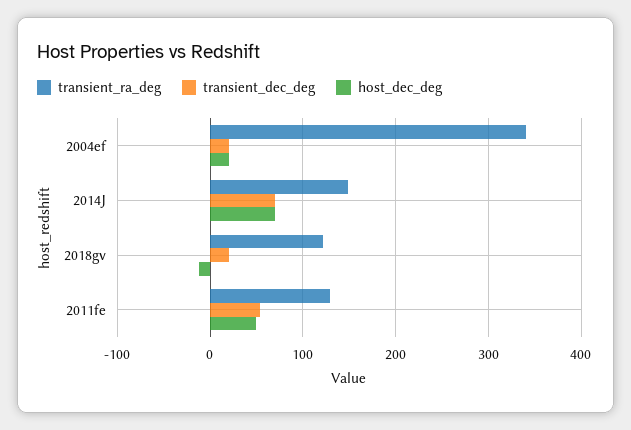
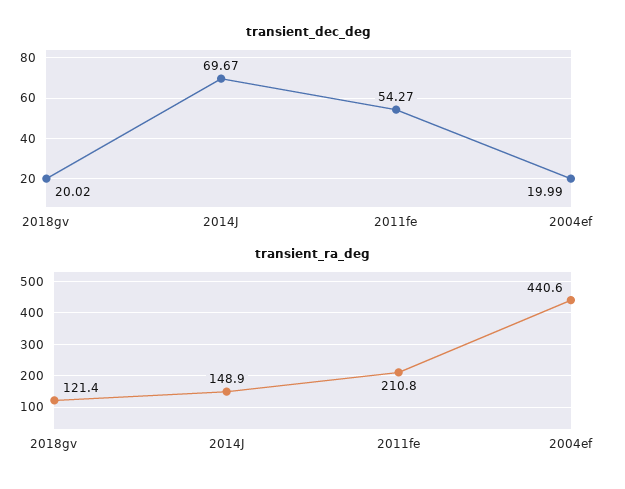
  {
    "transient_ra_deg": {
-     "2004ef": 340,
+     "2004ef": 440.6,
      "2014J": 148.9,
      "2018gv": 121.4,
-     "2011fe": 130
+     "2011fe": 210.8
    },
    "transient_dec_deg": {
      "2004ef": 19.99,
      "2014J": 69.67,
      "2018gv": 20.02,
      "2011fe": 54.27
-   },
+   }
-   "host_dec_deg": {
-     "2004ef": 20,
-     "2014J": 70,
-     "2018gv": -10,
-     "2011fe": 50
-   }
  }

